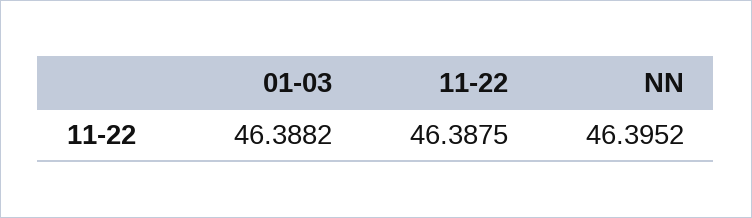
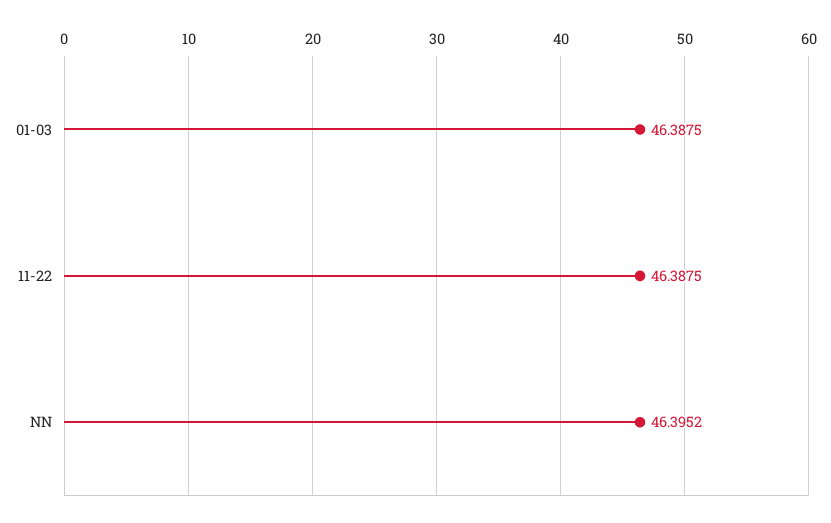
  {
-   "01-03": 46.3882,
+   "01-03": 46.3875,
    "11-22": 46.3875,
    "NN": 46.3952
  }

